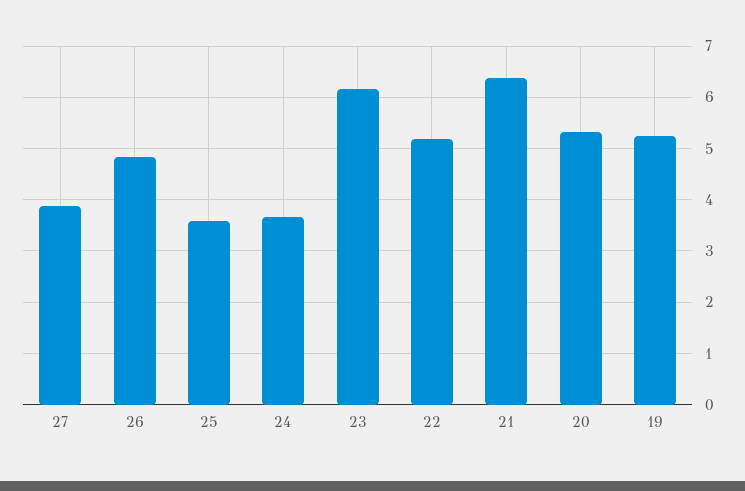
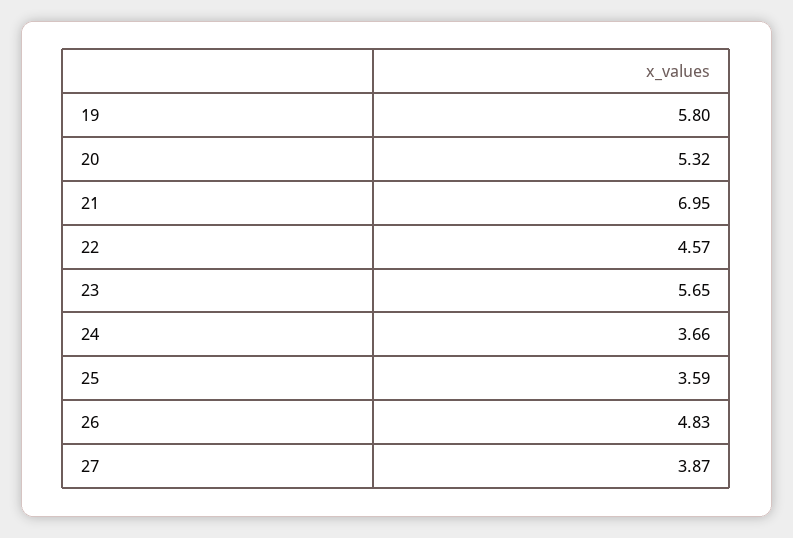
  {
    "27": 3.87,
    "26": 4.83,
    "25": 3.59,
    "24": 3.66,
-   "23": 6.2,
+   "23": 5.65,
-   "22": 5.2,
+   "22": 4.57,
-   "21": 6.4,
+   "21": 6.95,
    "20": 5.32,
-   "19": 5.2
+   "19": 5.8
  }

